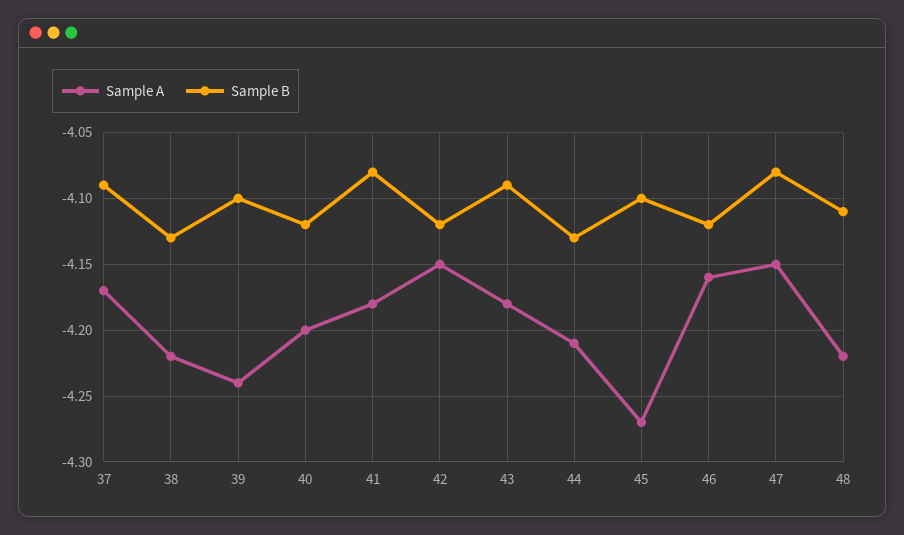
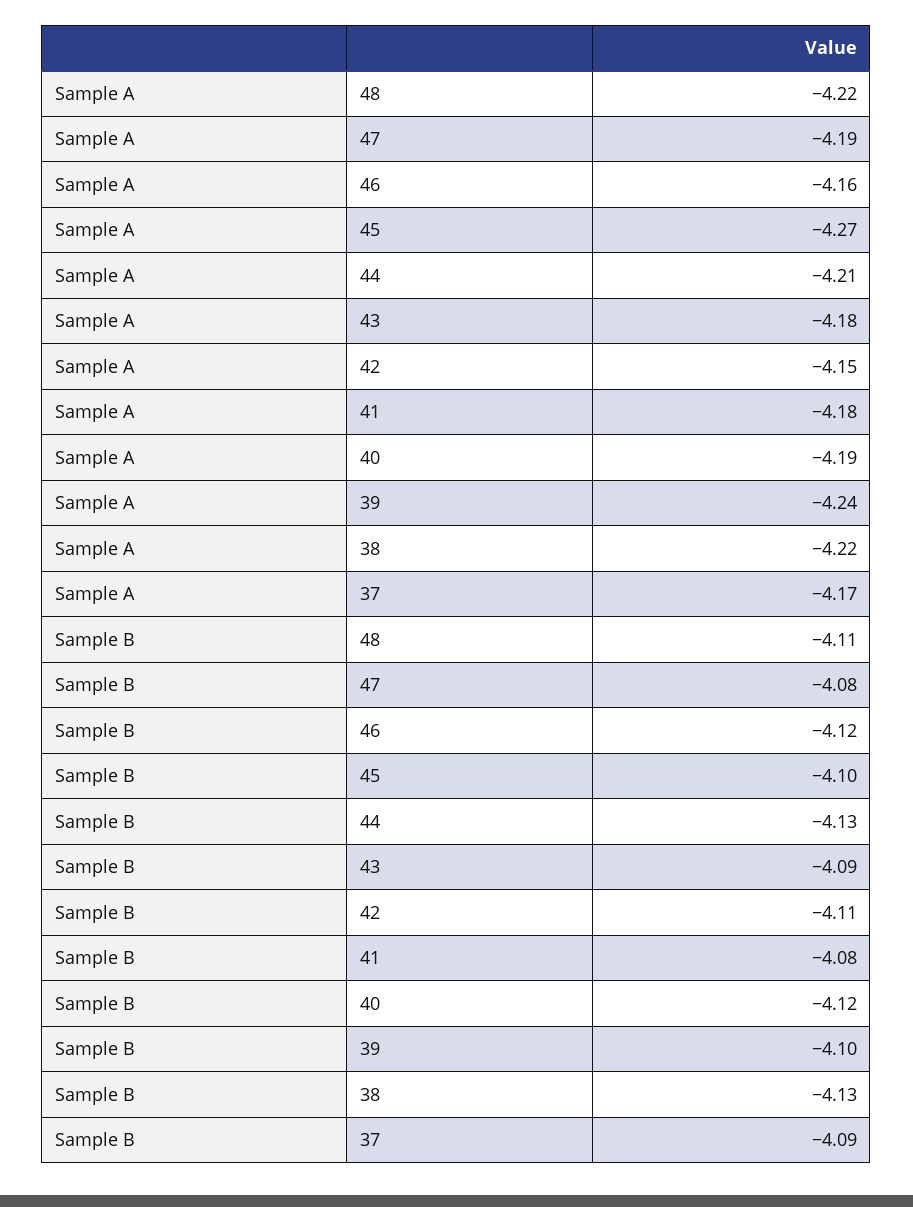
  {
    "Sample A": {
      "37": -4.17,
      "38": -4.22,
      "39": -4.24,
-     "40": -4.2,
+     "40": -4.19,
      "41": -4.18,
      "42": -4.15,
      "43": -4.18,
      "44": -4.21,
      "45": -4.27,
      "46": -4.16,
-     "47": -4.15,
+     "47": -4.19,
      "48": -4.22
    },
    "Sample B": {
      "37": -4.09,
      "38": -4.13,
      "39": -4.1,
      "40": -4.12,
      "41": -4.08,
-     "42": -4.12,
+     "42": -4.11,
      "43": -4.09,
      "44": -4.13,
      "45": -4.1,
      "46": -4.12,
      "47": -4.08,
      "48": -4.11
    }
  }

